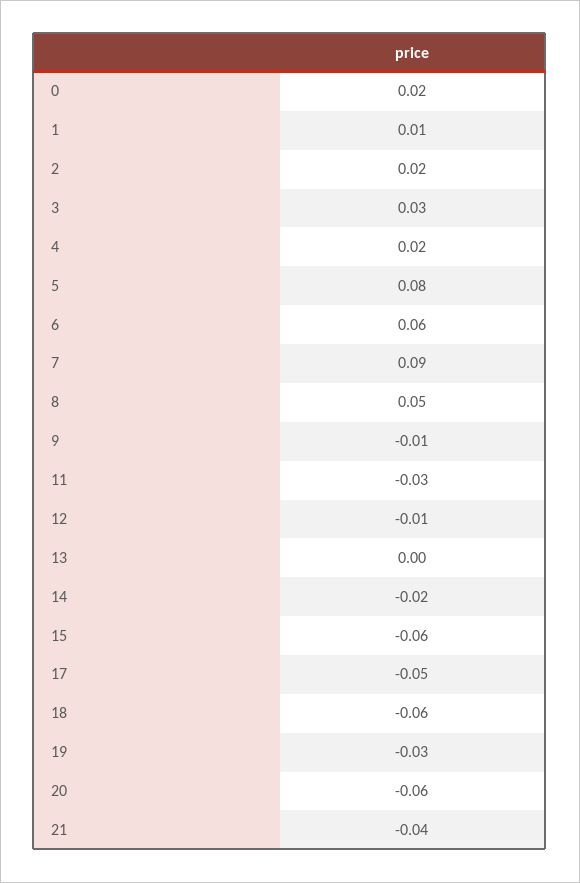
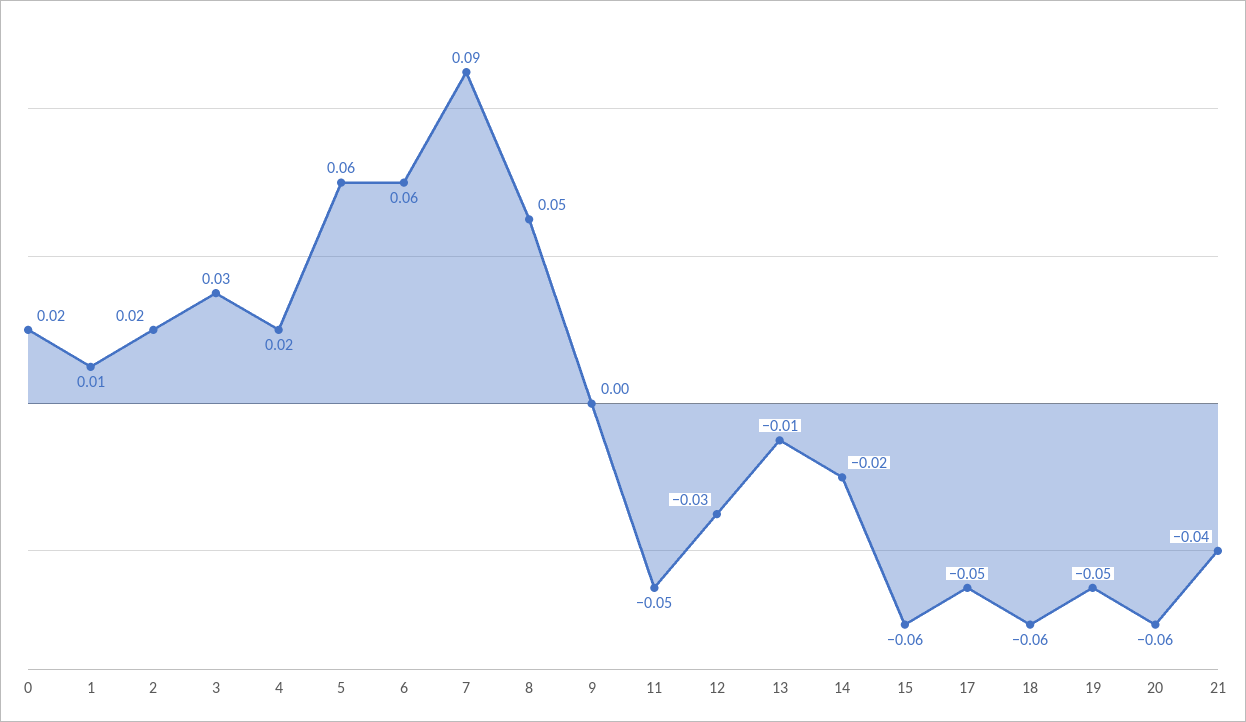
  {
    "0": 0.02,
    "1": 0.01,
    "2": 0.02,
    "3": 0.03,
    "4": 0.02,
-   "5": 0.08,
+   "5": 0.06,
    "6": 0.06,
    "7": 0.09,
    "8": 0.05,
-   "9": -0.01,
+   "9": 0,
-   "11": -0.03,
+   "11": -0.05,
-   "12": -0.01,
+   "12": -0.03,
-   "13": 0,
+   "13": -0.01,
    "14": -0.02,
    "15": -0.06,
    "17": -0.05,
    "18": -0.06,
-   "19": -0.03,
+   "19": -0.05,
    "20": -0.06,
    "21": -0.04
  }

